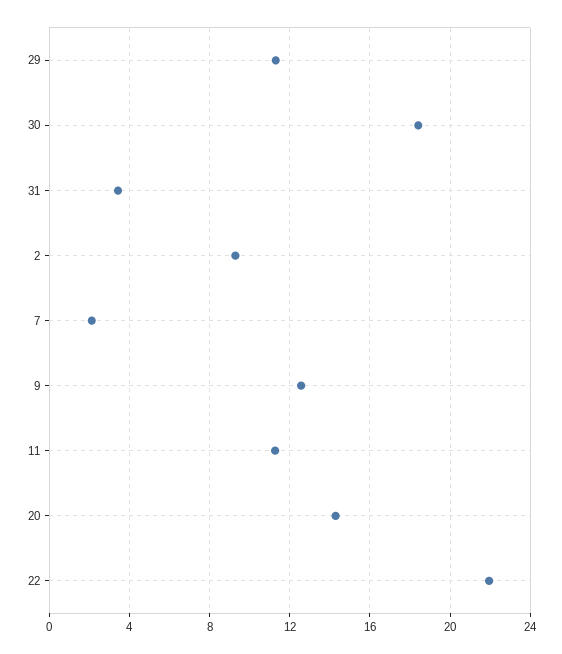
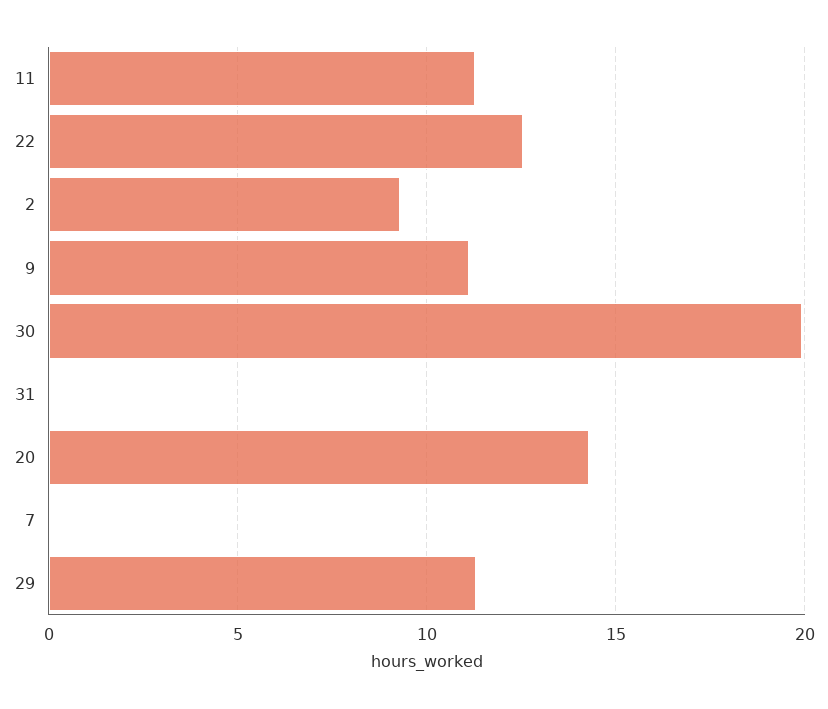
  {
    "29": 11.5,
-   "30": 18.5,
+   "30": 20,
-   "31": 3.5,
+   "31": 0,
    "2": 9.5,
-   "7": 2,
+   "7": 0,
-   "9": 12.5,
+   "9": 11,
    "11": 11.5,
    "20": 14.5,
-   "22": 22
+   "22": 12.5
  }

